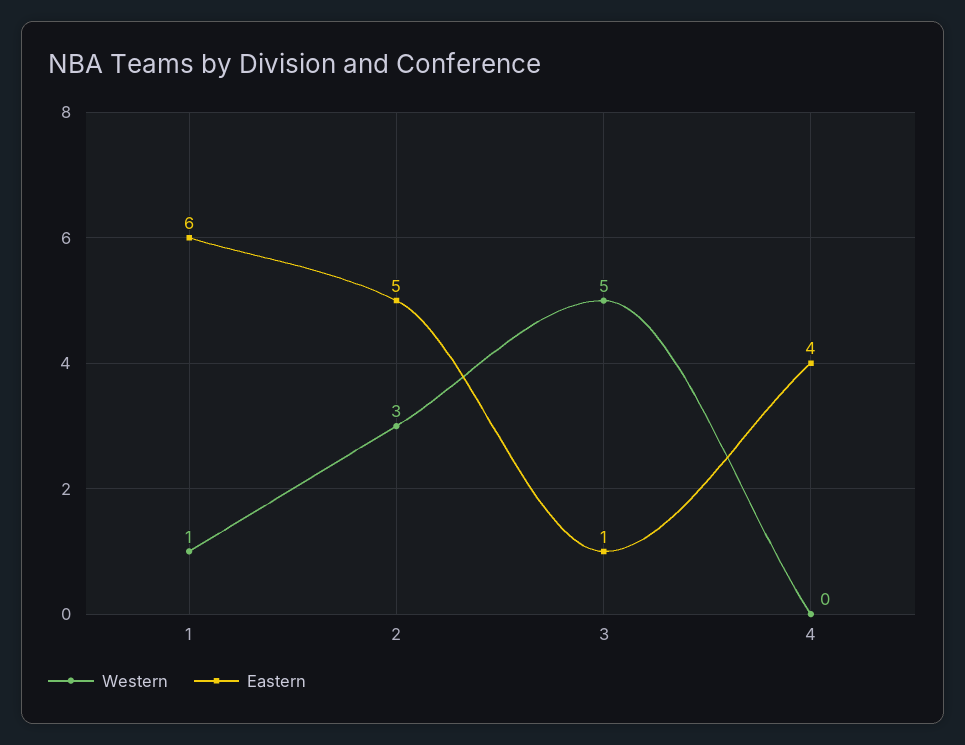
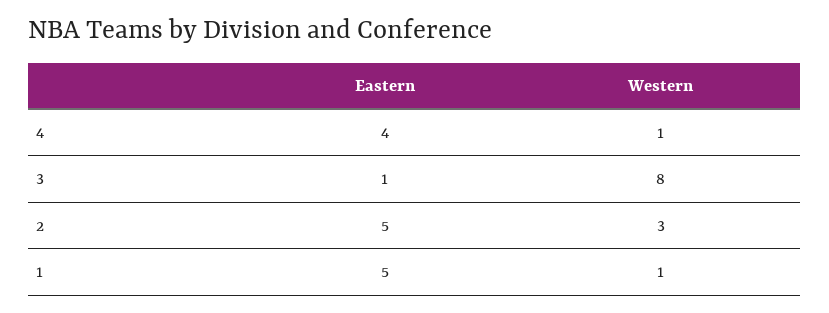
  {
    "Western": {
      "1": 1,
      "2": 3,
-     "3": 5,
+     "3": 8,
-     "4": 0
+     "4": 1
    },
    "Eastern": {
-     "1": 6,
+     "1": 5,
      "2": 5,
      "3": 1,
      "4": 4
    }
  }

